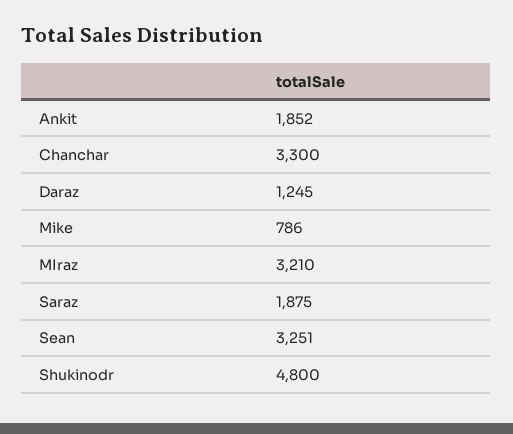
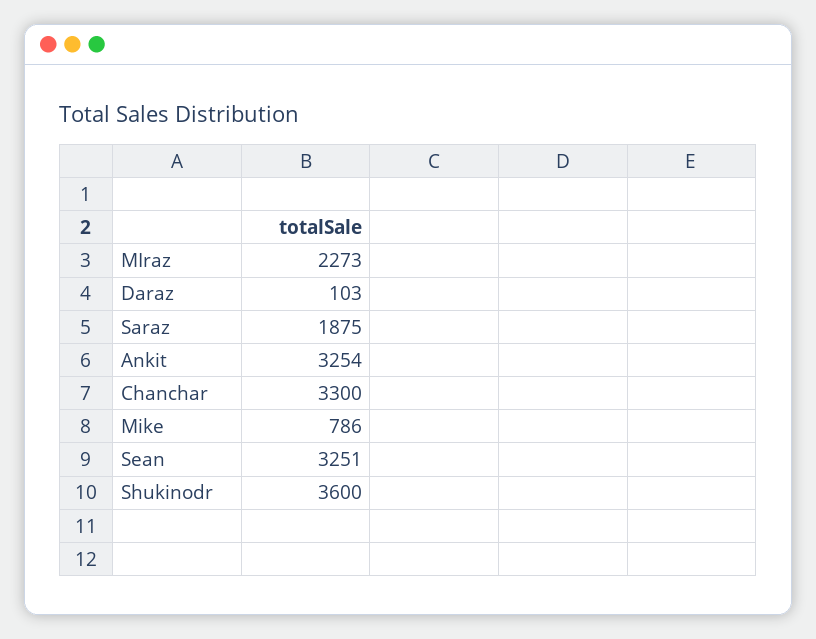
  {
-   "Ankit": 1852,
+   "Ankit": 3254,
    "Chanchar": 3300,
-   "Daraz": 1245,
+   "Daraz": 103,
    "Mike": 786,
-   "MIraz": 3210,
+   "MIraz": 2273,
    "Saraz": 1875,
    "Sean": 3251,
-   "Shukinodr": 4800
+   "Shukinodr": 3600
  }

